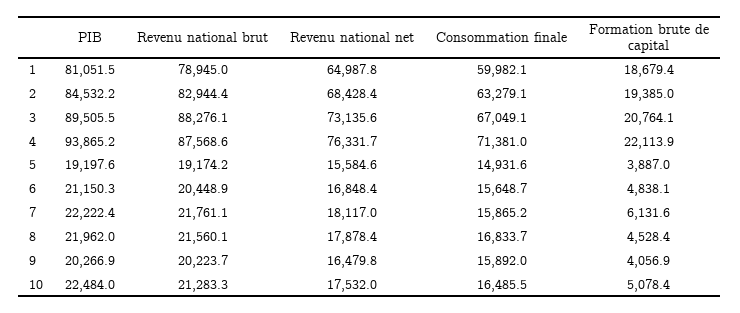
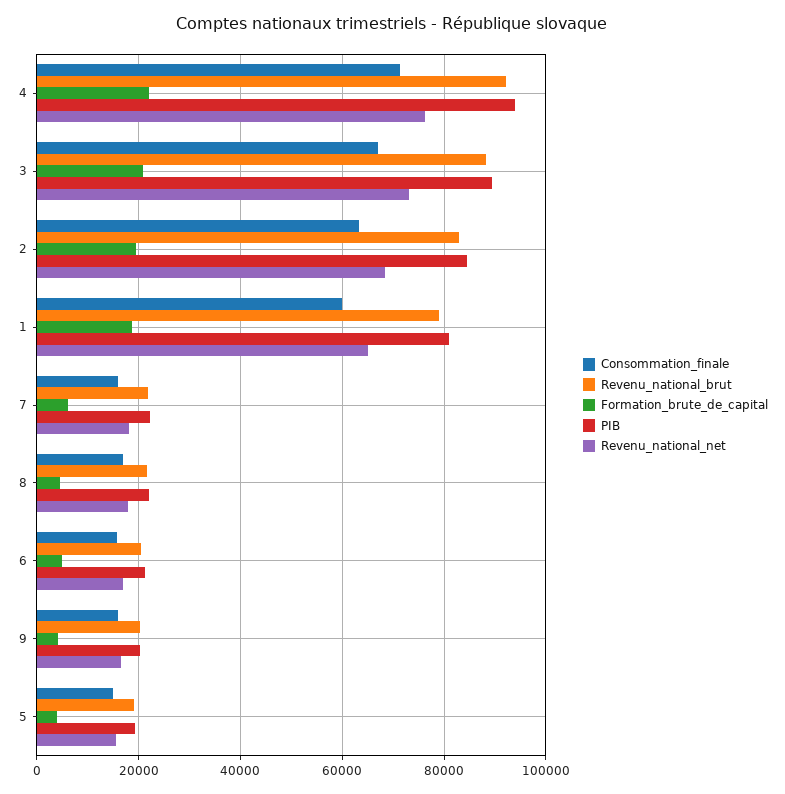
  {
    "PIB": {
      "1": 81051.5,
      "2": 84532.2,
      "3": 89505.5,
      "4": 93865.2,
      "5": 19197.6,
      "6": 21150.3,
      "7": 22222.4,
      "8": 21962,
-     "9": 20266.9,
+     "9": 20266.9
-     "10": 22484
    },
    "Revenu national brut": {
      "1": 78945,
      "2": 82944.4,
      "3": 88276.1,
-     "4": 87568.6,
+     "4": 92000,
      "5": 19174.2,
      "6": 20448.9,
      "7": 21761.1,
      "8": 21560.1,
-     "9": 20223.7,
+     "9": 20223.7
-     "10": 21283.3
    },
    "Revenu national net": {
      "1": 64987.8,
      "2": 68428.4,
      "3": 73135.6,
      "4": 76331.7,
      "5": 15584.6,
      "6": 16848.4,
      "7": 18117,
      "8": 17878.4,
-     "9": 16479.8,
+     "9": 16479.8
-     "10": 17532
    },
    "Consommation finale": {
      "1": 59982.1,
      "2": 63279.1,
      "3": 67049.1,
      "4": 71381,
      "5": 14931.6,
      "6": 15648.7,
      "7": 15865.2,
      "8": 16833.7,
-     "9": 15892,
+     "9": 15892
-     "10": 16485.5
    },
    "Formation brute de capital": {
      "1": 18679.4,
      "2": 19385,
      "3": 20764.1,
      "4": 22113.9,
      "5": 3887,
      "6": 4838.1,
      "7": 6131.6,
      "8": 4528.4,
-     "9": 4056.9,
+     "9": 4056.9
-     "10": 5078.4
    }
  }

